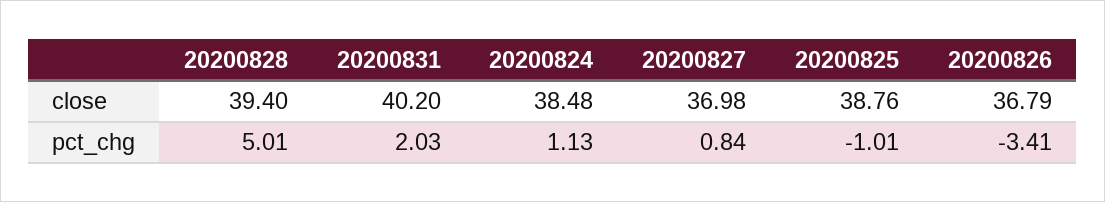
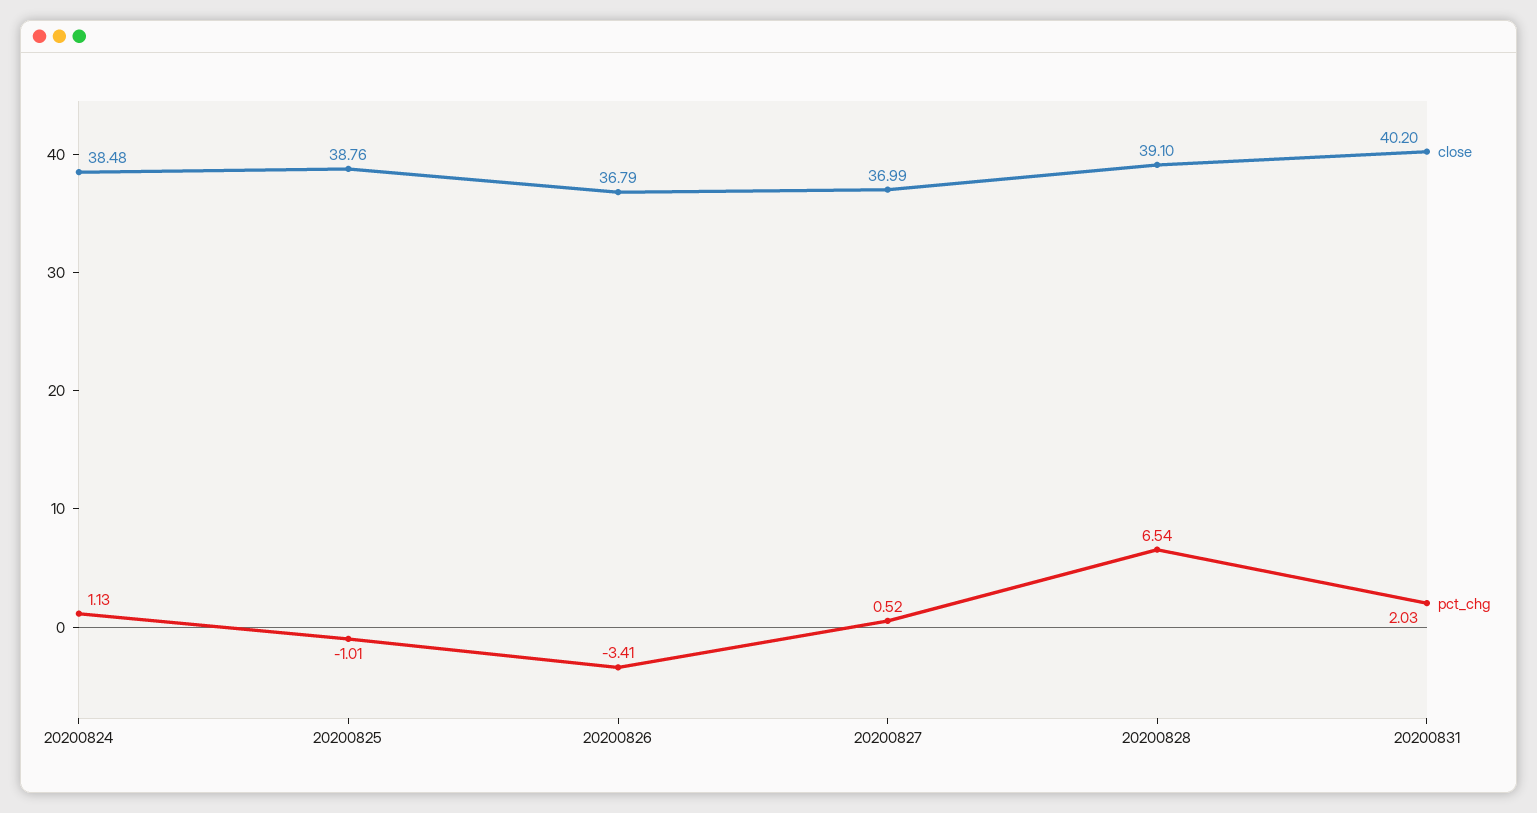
  {
    "close": {
-     "20200828": 39.4,
+     "20200828": 39.1,
      "20200831": 40.2,
      "20200824": 38.48,
-     "20200827": 36.98,
+     "20200827": 36.99,
      "20200825": 38.76,
      "20200826": 36.79
    },
    "pct_chg": {
-     "20200828": 5.01,
+     "20200828": 6.54,
      "20200831": 2.03,
      "20200824": 1.13,
-     "20200827": 0.84,
+     "20200827": 0.52,
      "20200825": -1.01,
      "20200826": -3.41
    }
  }

